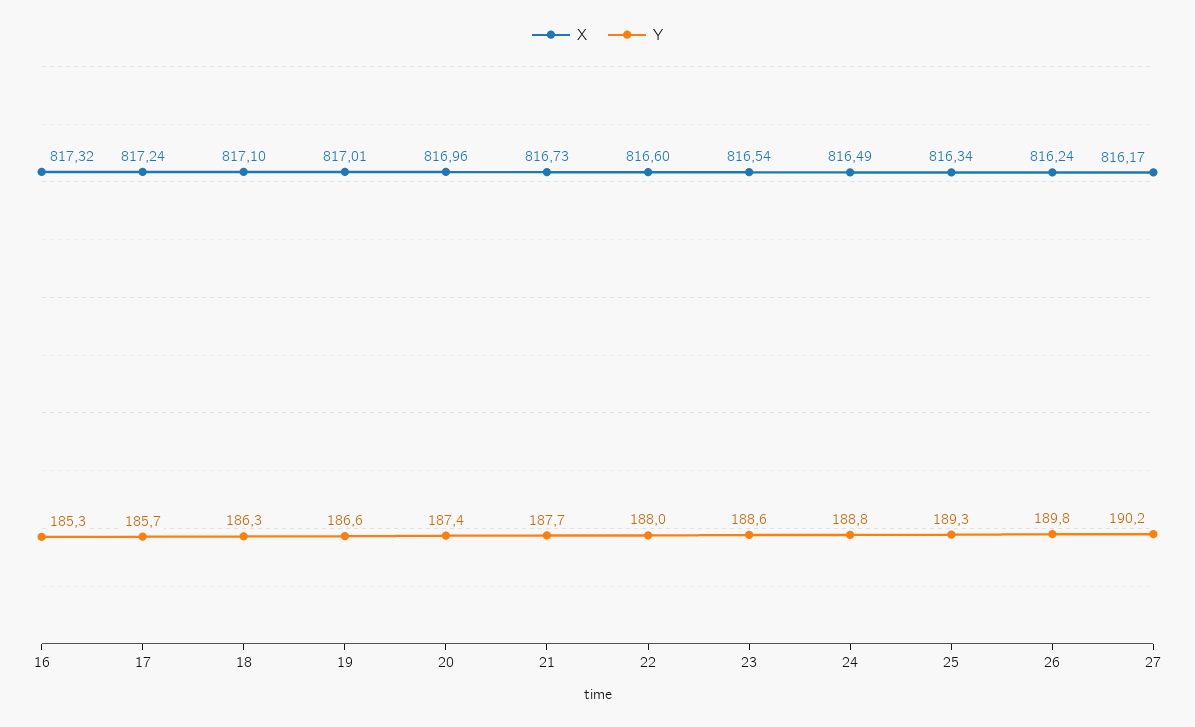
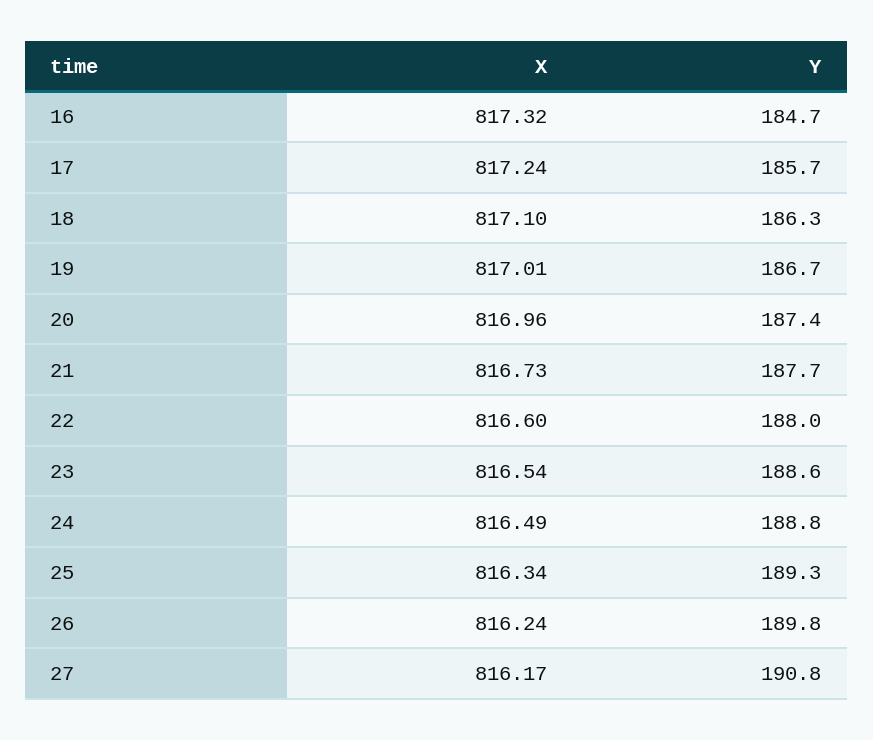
  {
    "X": {
      "16": 817.32,
      "17": 817.24,
      "18": 817.1,
      "19": 817.01,
      "20": 816.96,
      "21": 816.73,
      "22": 816.6,
      "23": 816.54,
      "24": 816.49,
      "25": 816.34,
      "26": 816.24,
      "27": 816.17
    },
    "Y": {
-     "16": 185.3,
+     "16": 184.7,
      "17": 185.7,
      "18": 186.3,
-     "19": 186.6,
+     "19": 186.7,
      "20": 187.4,
      "21": 187.7,
      "22": 188,
      "23": 188.6,
      "24": 188.8,
      "25": 189.3,
      "26": 189.8,
-     "27": 190.2
+     "27": 190.8
    }
  }

